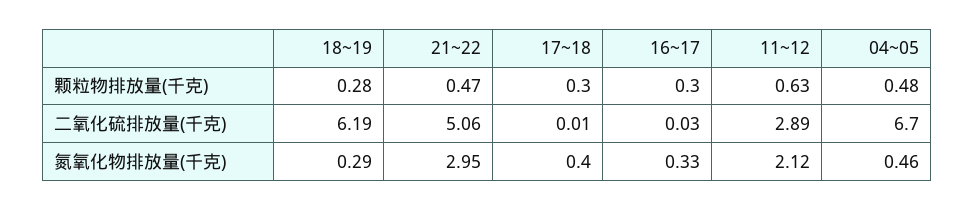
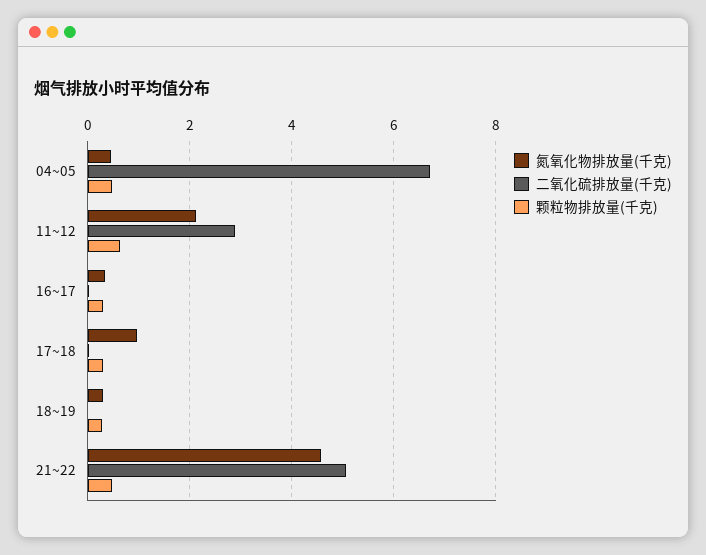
  {
    "颗粒物排放量(千克)": {
      "18~19": 0.28,
      "21~22": 0.47,
      "17~18": 0.3,
      "16~17": 0.3,
      "11~12": 0.63,
      "04~05": 0.48
    },
    "二氧化硫排放量(千克)": {
-     "18~19": 6.19,
+     "18~19": 0,
      "21~22": 5.06,
      "17~18": 0.01,
      "16~17": 0.03,
      "11~12": 2.89,
      "04~05": 6.7
    },
    "氮氧化物排放量(千克)": {
      "18~19": 0.29,
-     "21~22": 2.95,
+     "21~22": 4.6,
-     "17~18": 0.4,
+     "17~18": 1,
      "16~17": 0.33,
      "11~12": 2.12,
      "04~05": 0.46
    }
  }

